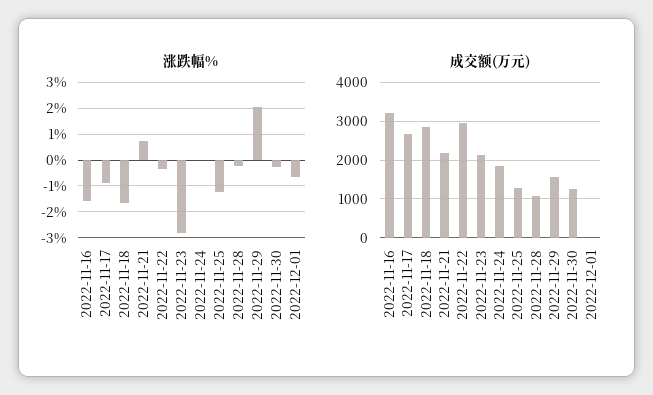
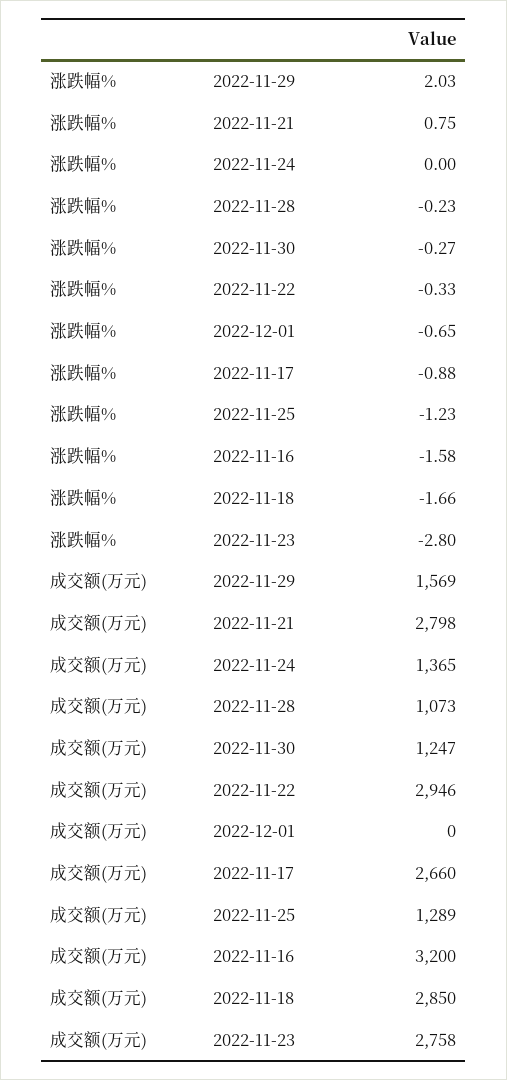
  {
    "涨跌幅%": {
      "2022-11-16": -1.58,
      "2022-11-17": -0.88,
      "2022-11-18": -1.66,
      "2022-11-21": 0.75,
      "2022-11-22": -0.33,
      "2022-11-23": -2.8,
      "2022-11-24": 0,
      "2022-11-25": -1.23,
      "2022-11-28": -0.23,
      "2022-11-29": 2.03,
      "2022-11-30": -0.27,
      "2022-12-01": -0.65
    },
    "成交额(万元)": {
      "2022-11-16": 3200,
      "2022-11-17": 2660,
      "2022-11-18": 2850,
-     "2022-11-21": 2200,
+     "2022-11-21": 2798,
      "2022-11-22": 2946,
-     "2022-11-23": 2200,
+     "2022-11-23": 2758,
-     "2022-11-24": 1800,
+     "2022-11-24": 1365,
      "2022-11-25": 1289,
      "2022-11-28": 1073,
      "2022-11-29": 1569,
      "2022-11-30": 1247,
      "2022-12-01": 0
    }
  }

